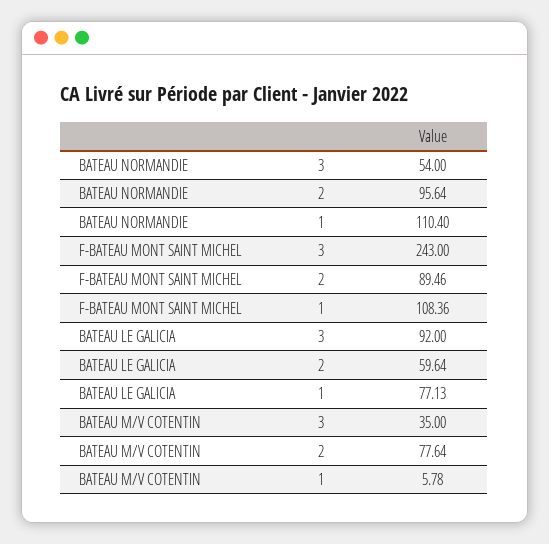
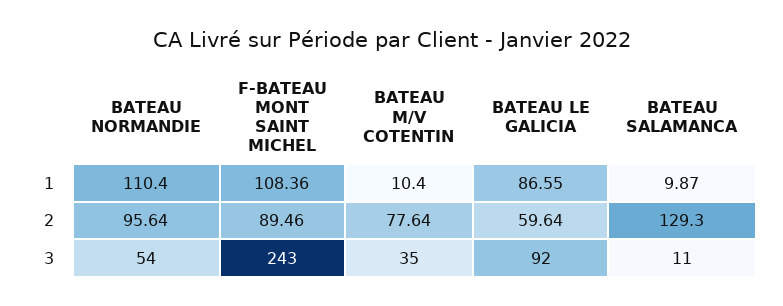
  {
    "BATEAU NORMANDIE": {
      "3": 54,
      "2": 95.64,
      "1": 110.4
    },
    "F-BATEAU MONT SAINT MICHEL": {
      "3": 243,
      "2": 89.46,
      "1": 108.36
    },
    "BATEAU LE GALICIA": {
      "3": 92,
      "2": 59.64,
-     "1": 77.13
+     "1": 86.55
    },
    "BATEAU M/V COTENTIN": {
      "3": 35,
      "2": 77.64,
-     "1": 5.78
+     "1": 10.4
-   }
+   },
+   "BATEAU SALAMANCA": {
+     "1": 9.87,
+     "2": 129.3,
+     "3": 11
+   }
  }

